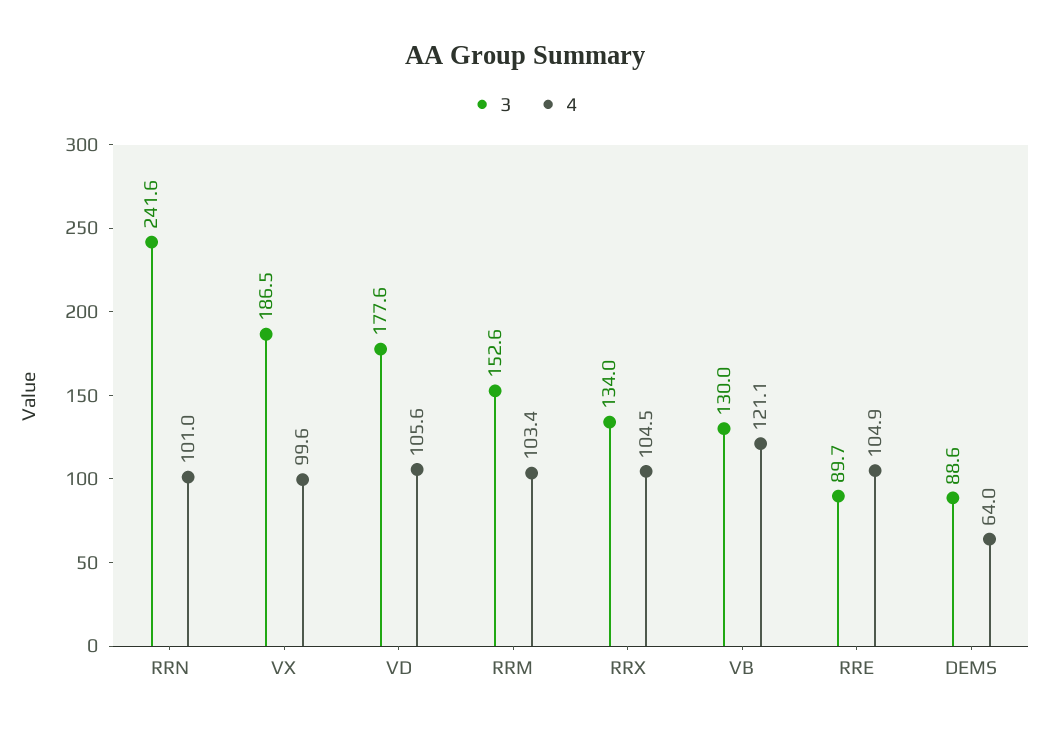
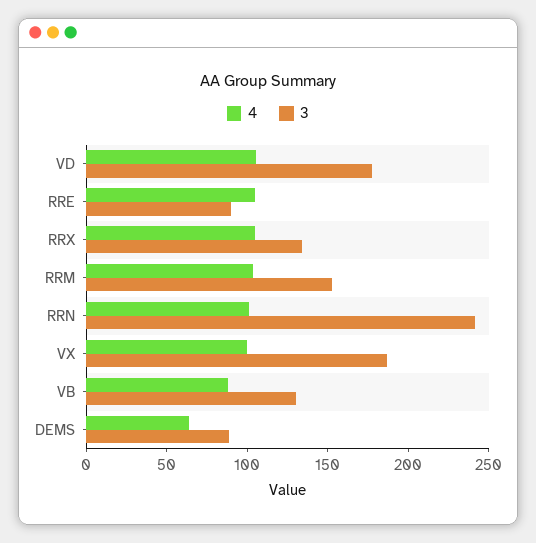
  {
    "3": {
      "RRN": 241.6,
      "VX": 186.5,
      "VD": 177.6,
      "RRM": 152.6,
      "RRX": 134,
      "VB": 130,
      "RRE": 89.7,
      "DEMS": 88.6
    },
    "4": {
      "RRN": 101,
      "VX": 99.6,
      "VD": 105.6,
      "RRM": 103.4,
      "RRX": 104.5,
-     "VB": 121.1,
+     "VB": 90,
      "RRE": 104.9,
      "DEMS": 64
    }
  }

